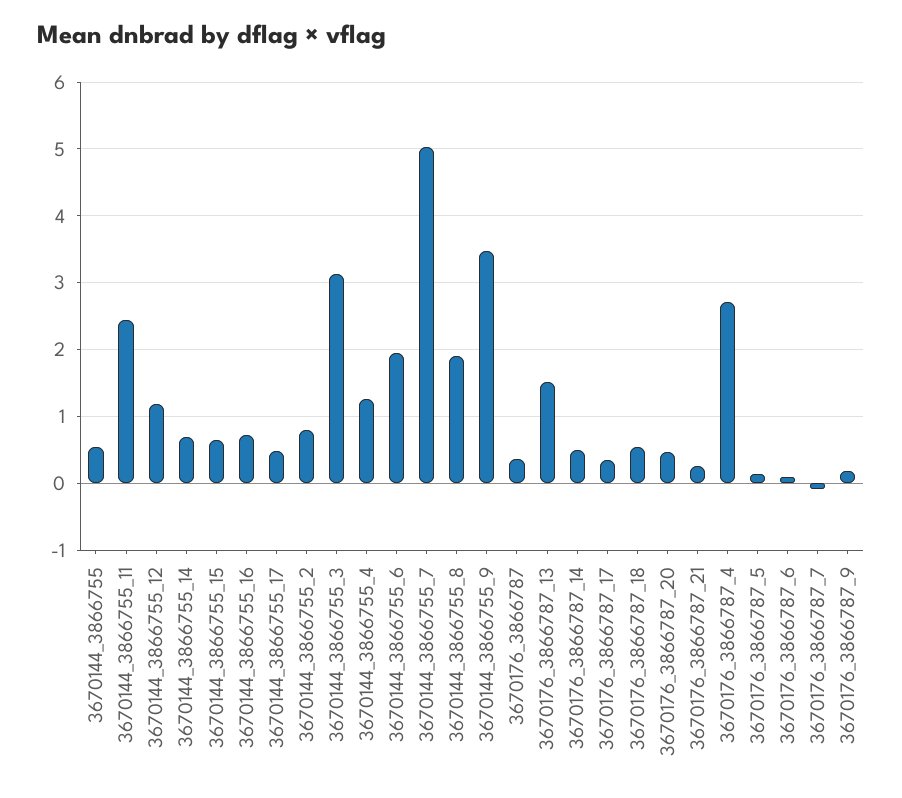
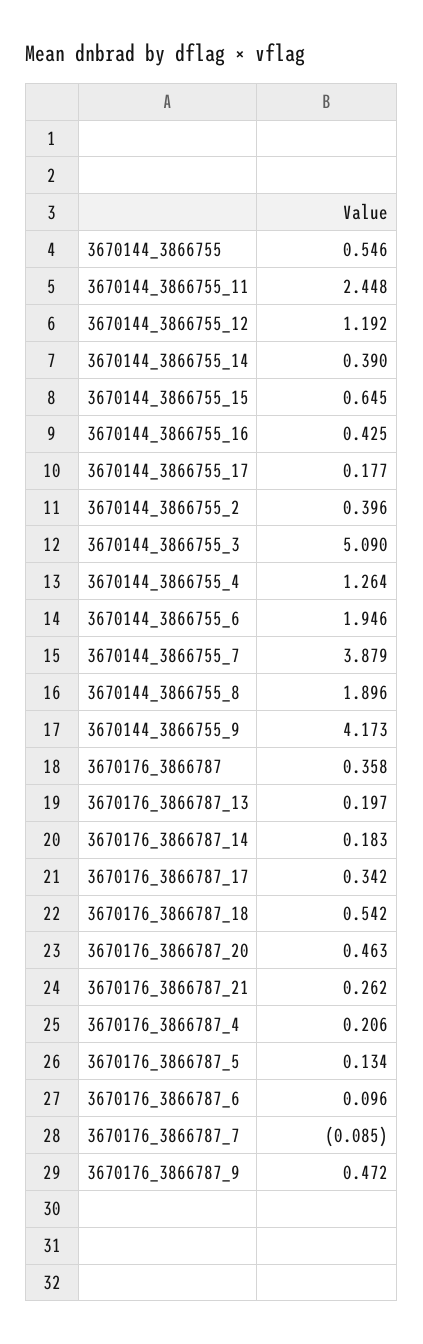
  {
    "3670144_3866755": 0.546,
    "3670144_3866755_11": 2.448,
    "3670144_3866755_12": 1.192,
-   "3670144_3866755_14": 0.7,
+   "3670144_3866755_14": 0.39,
    "3670144_3866755_15": 0.645,
-   "3670144_3866755_16": 0.7,
+   "3670144_3866755_16": 0.425,
-   "3670144_3866755_17": 0.5,
+   "3670144_3866755_17": 0.177,
-   "3670144_3866755_2": 0.8,
+   "3670144_3866755_2": 0.396,
-   "3670144_3866755_3": 3.1,
+   "3670144_3866755_3": 5.09,
    "3670144_3866755_4": 1.264,
    "3670144_3866755_6": 1.946,
-   "3670144_3866755_7": 5,
+   "3670144_3866755_7": 3.879,
    "3670144_3866755_8": 1.896,
-   "3670144_3866755_9": 3.5,
+   "3670144_3866755_9": 4.173,
    "3670176_3866787": 0.358,
-   "3670176_3866787_13": 1.5,
+   "3670176_3866787_13": 0.197,
-   "3670176_3866787_14": 0.5,
+   "3670176_3866787_14": 0.183,
    "3670176_3866787_17": 0.342,
    "3670176_3866787_18": 0.542,
    "3670176_3866787_20": 0.463,
    "3670176_3866787_21": 0.262,
-   "3670176_3866787_4": 2.7,
+   "3670176_3866787_4": 0.206,
    "3670176_3866787_5": 0.134,
    "3670176_3866787_6": 0.096,
    "3670176_3866787_7": -0.085,
-   "3670176_3866787_9": 0.2
+   "3670176_3866787_9": 0.472
  }

